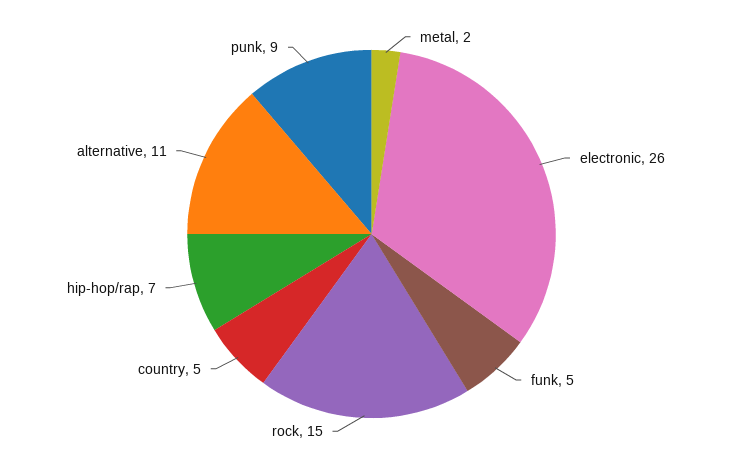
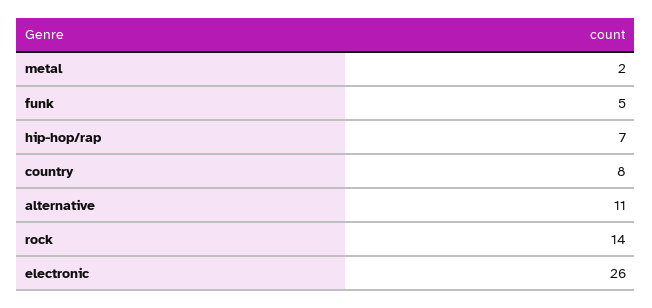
  {
    "metal": 2,
    "electronic": 26,
    "funk": 5,
-   "rock": 15,
+   "rock": 14,
-   "country": 5,
+   "country": 8,
    "hip-hop/rap": 7,
-   "alternative": 11,
+   "alternative": 11
-   "punk": 9
  }

